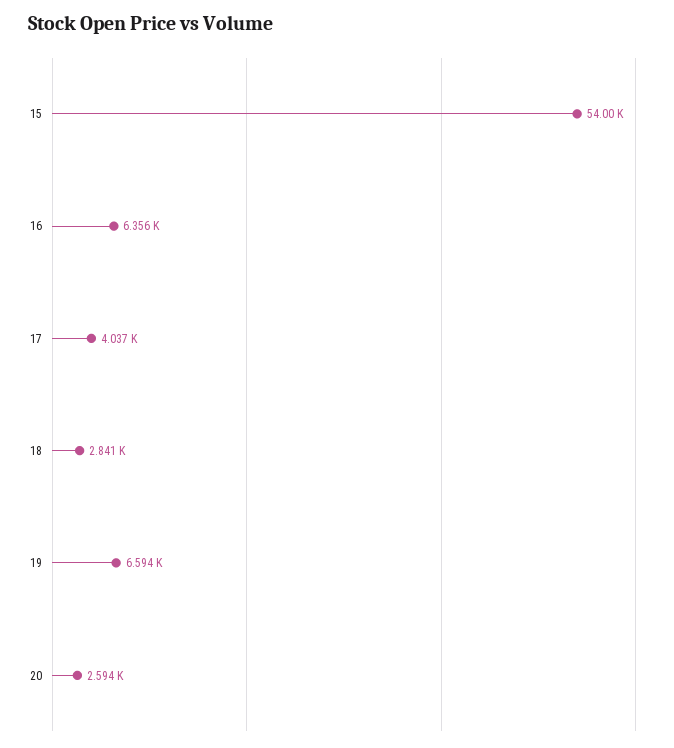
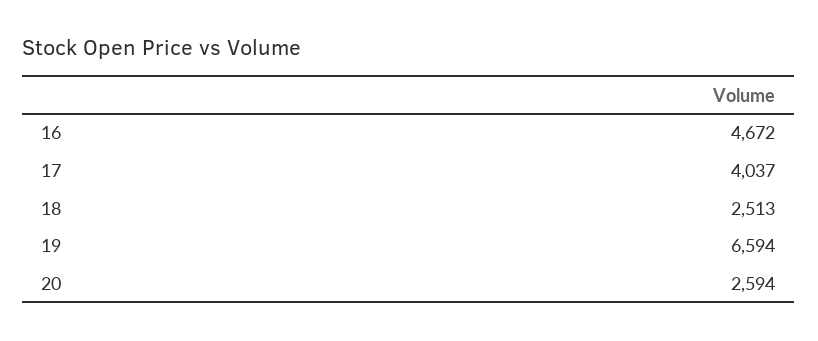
  {
-   "15": 54000,
-   "16": 6356,
+   "16": 4672,
    "17": 4037,
-   "18": 2841,
+   "18": 2513,
    "19": 6594,
    "20": 2594
  }

